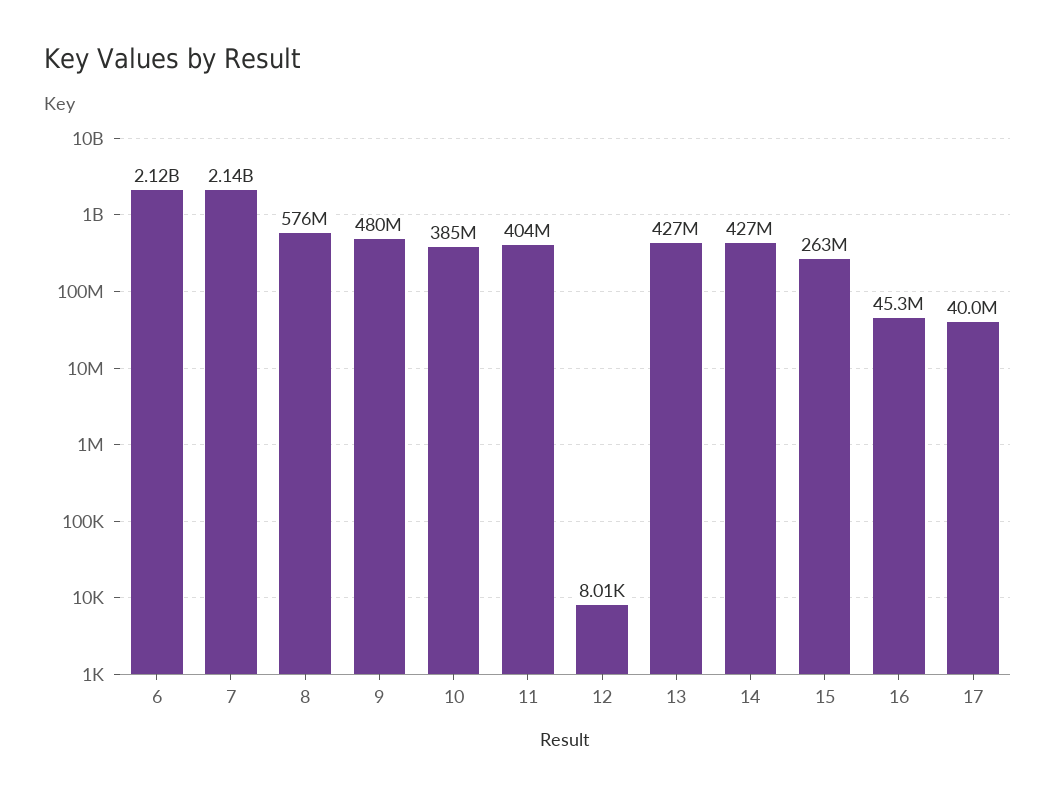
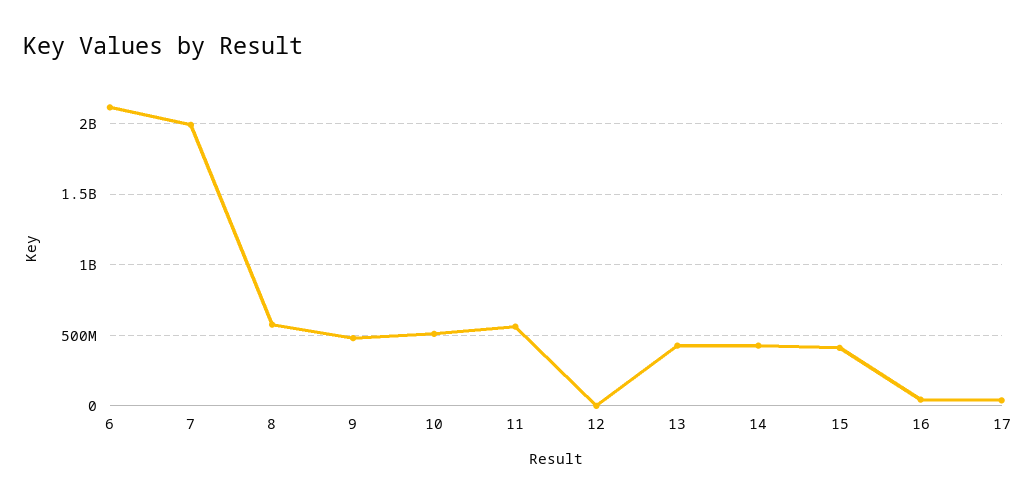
  {
    "6": 2120000000,
-   "7": 2140000000,
+   "7": 2000000000,
    "8": 576000000,
    "9": 480000000,
-   "10": 385000000,
+   "10": 500000000,
-   "11": 404000000,
+   "11": 550000000,
    "12": 8010,
    "13": 427000000,
    "14": 427000000,
-   "15": 263000000,
+   "15": 400000000,
    "16": 45300000,
    "17": 40000000
  }

